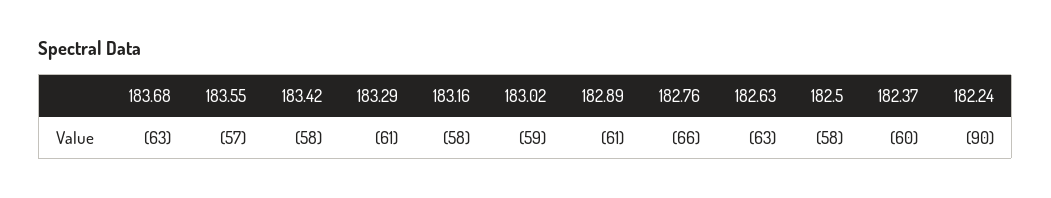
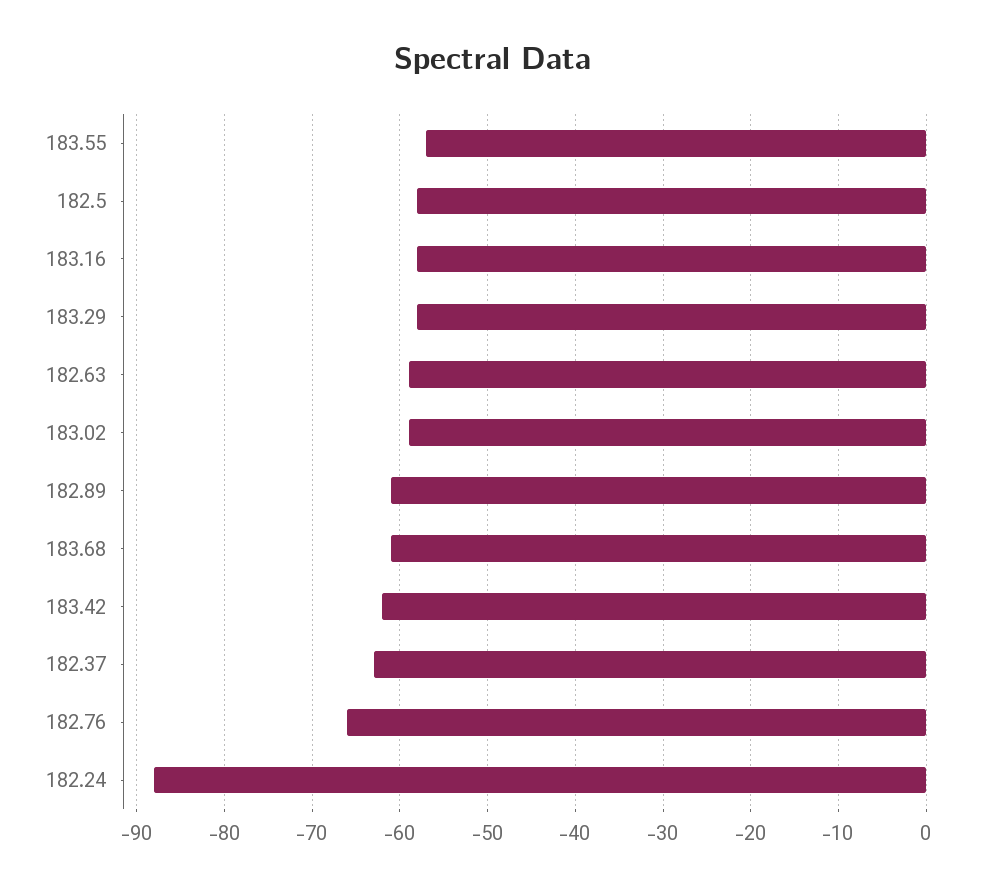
  {
-   "183.68": -63,
+   "183.68": -61,
    "183.55": -57,
-   "183.42": -58,
+   "183.42": -62,
-   "183.29": -61,
+   "183.29": -58,
    "183.16": -58,
    "183.02": -59,
    "182.89": -61,
    "182.76": -66,
-   "182.63": -63,
+   "182.63": -59,
    "182.5": -58,
-   "182.37": -60,
+   "182.37": -63,
-   "182.24": -90
+   "182.24": -88
  }

